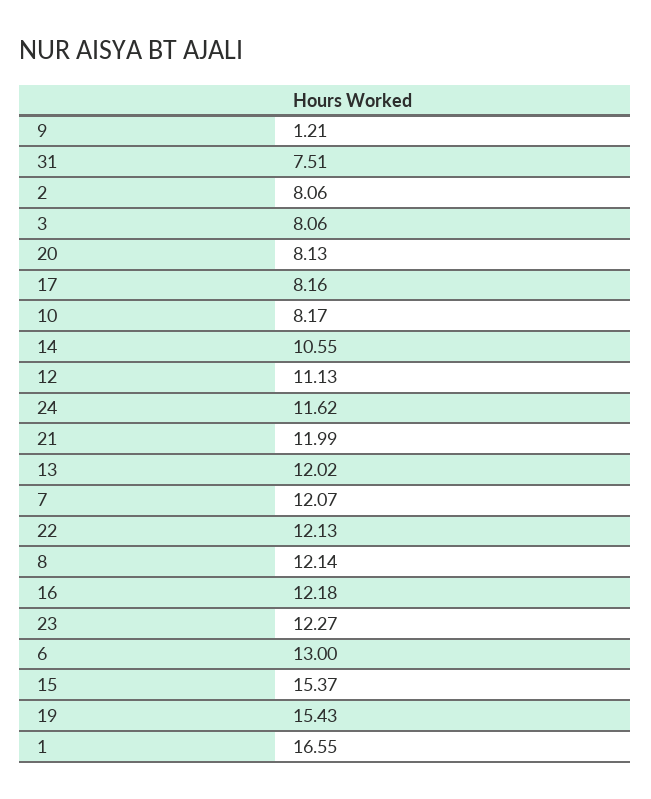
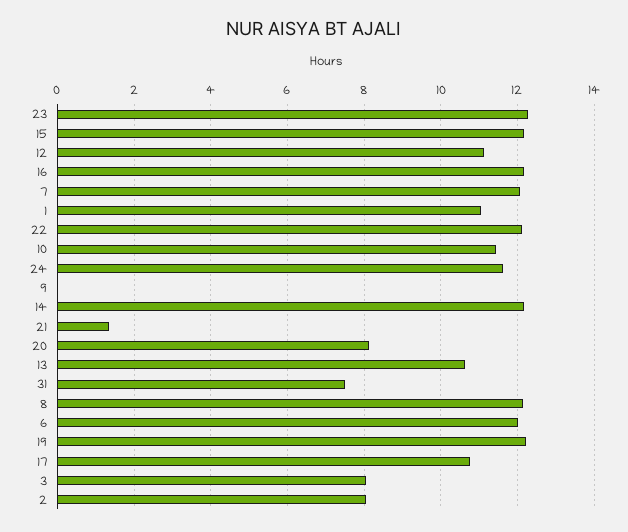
  {
-   "9": 1.21,
+   "9": 0,
    "31": 7.51,
    "2": 8.06,
    "3": 8.06,
    "20": 8.13,
-   "17": 8.16,
+   "17": 10.8,
-   "10": 8.17,
+   "10": 11.4,
-   "14": 10.55,
+   "14": 12.2,
    "12": 11.13,
    "24": 11.62,
-   "21": 11.99,
+   "21": 1.4,
-   "13": 12.02,
+   "13": 10.6,
    "7": 12.07,
    "22": 12.13,
    "8": 12.14,
    "16": 12.18,
    "23": 12.27,
-   "6": 13,
+   "6": 12,
-   "15": 15.37,
+   "15": 12.2,
-   "19": 15.43,
+   "19": 12.2,
-   "1": 16.55
+   "1": 11
  }

